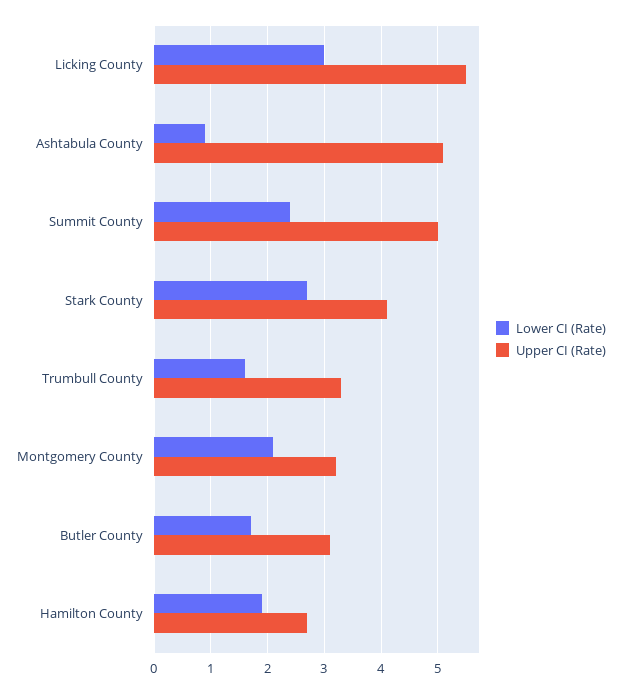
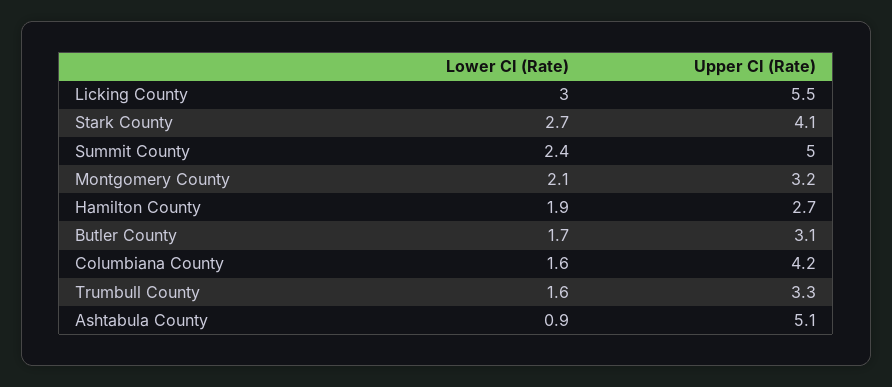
  {
    "Lower CI (Rate)": {
      "Licking County": 3,
      "Ashtabula County": 0.9,
      "Summit County": 2.4,
      "Stark County": 2.7,
      "Trumbull County": 1.6,
      "Montgomery County": 2.1,
      "Butler County": 1.7,
-     "Hamilton County": 1.9
+     "Hamilton County": 1.9,
+     "Columbiana County": 1.6
    },
    "Upper CI (Rate)": {
      "Licking County": 5.5,
      "Ashtabula County": 5.1,
      "Summit County": 5,
      "Stark County": 4.1,
      "Trumbull County": 3.3,
      "Montgomery County": 3.2,
      "Butler County": 3.1,
-     "Hamilton County": 2.7
+     "Hamilton County": 2.7,
+     "Columbiana County": 4.2
    }
  }

